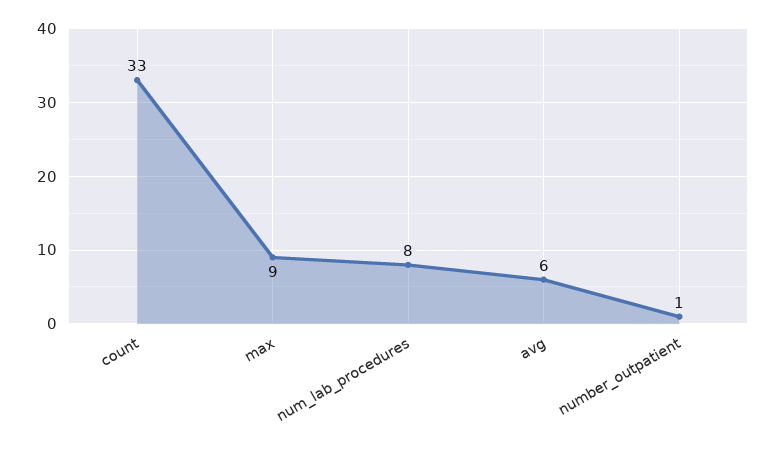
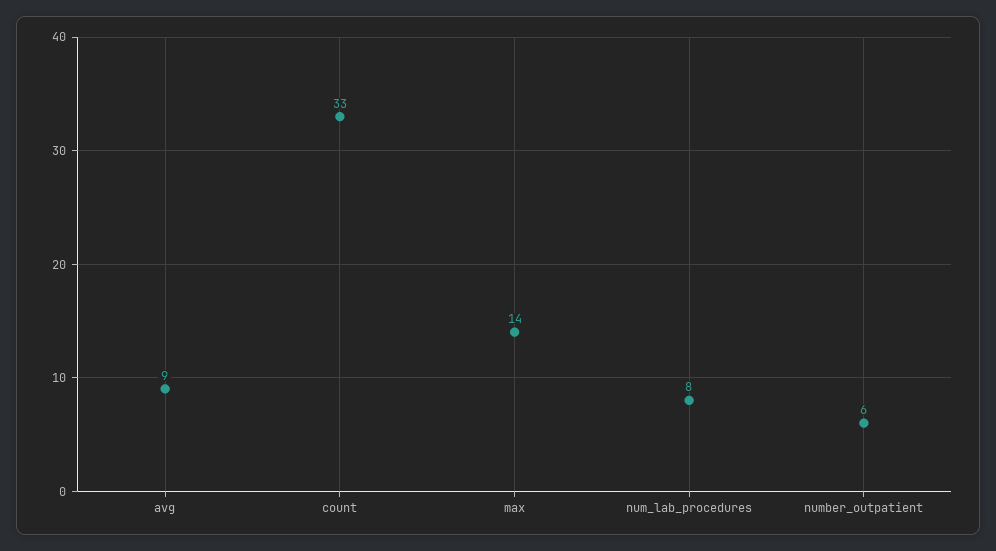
  {
    "count": 33,
-   "max": 9,
+   "max": 14,
    "num_lab_procedures": 8,
-   "avg": 6,
+   "avg": 9,
-   "number_outpatient": 1
+   "number_outpatient": 6
  }

